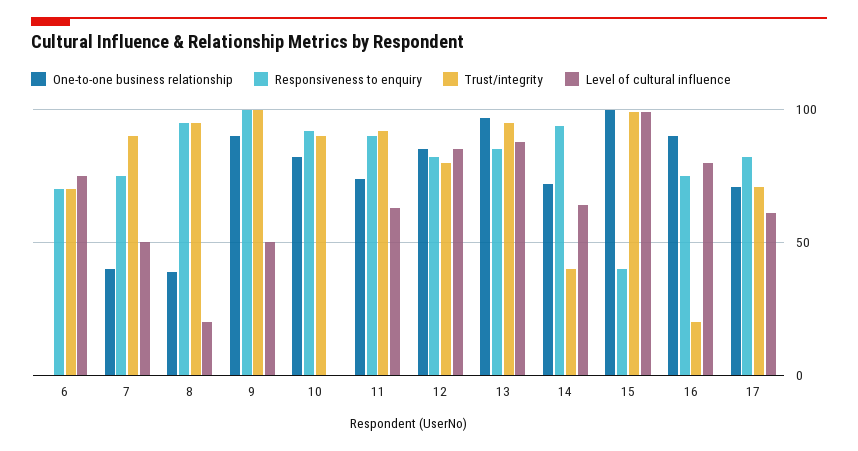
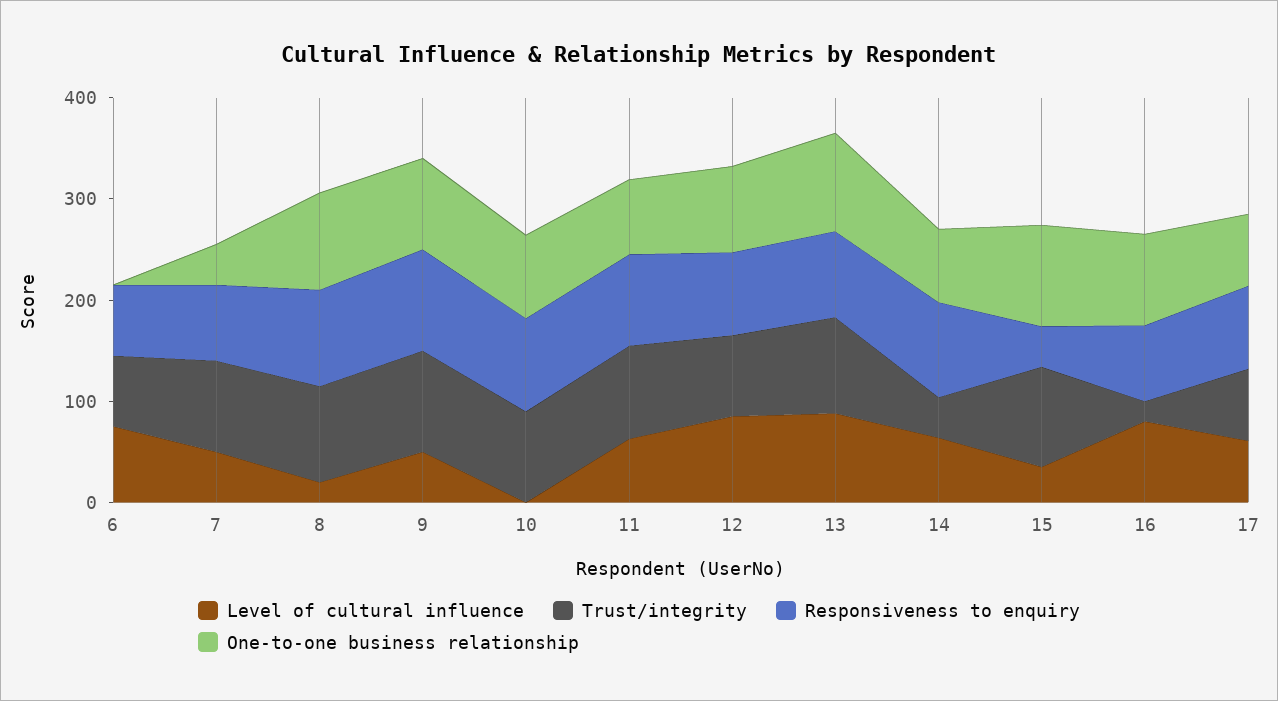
  {
    "One-to-one business relationship": {
      "6": 0,
      "7": 40,
-     "8": 40,
+     "8": 100,
      "9": 90,
      "10": 80,
      "11": 75,
      "12": 85,
      "13": 95,
      "14": 70,
      "15": 100,
      "16": 90,
      "17": 70
    },
    "Responsiveness to enquiry": {
      "6": 70,
      "7": 75,
      "8": 95,
      "9": 100,
      "10": 90,
      "11": 90,
      "12": 80,
      "13": 85,
      "14": 95,
      "15": 40,
      "16": 75,
      "17": 80
    },
    "Trust/integrity": {
      "6": 70,
      "7": 90,
      "8": 95,
      "9": 100,
      "10": 90,
      "11": 90,
      "12": 80,
      "13": 95,
      "14": 40,
      "15": 100,
      "16": 20,
      "17": 70
    },
    "Level of cultural influence": {
      "6": 75,
      "7": 50,
      "8": 20,
      "9": 50,
      "10": 0,
      "11": 65,
      "12": 85,
      "13": 90,
      "14": 65,
-     "15": 100,
+     "15": 40,
      "16": 80,
      "17": 60
    }
  }

